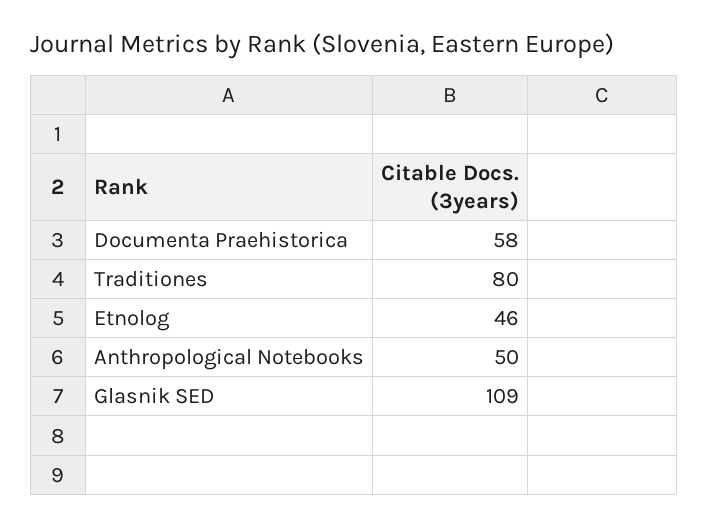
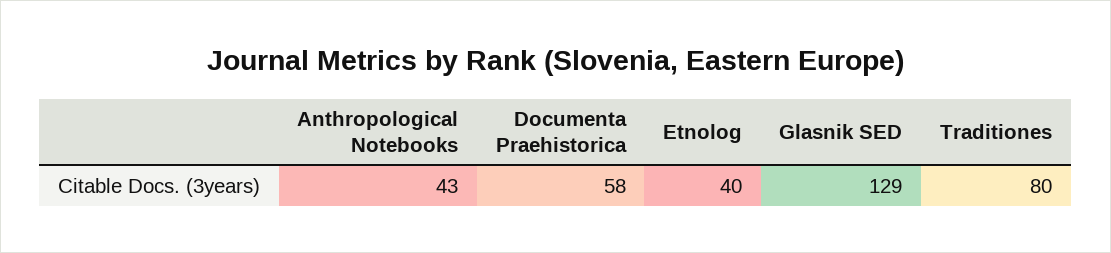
  {
    "Documenta Praehistorica": 58,
    "Traditiones": 80,
-   "Etnolog": 46,
+   "Etnolog": 40,
-   "Anthropological Notebooks": 50,
+   "Anthropological Notebooks": 43,
-   "Glasnik SED": 109
+   "Glasnik SED": 129
  }

